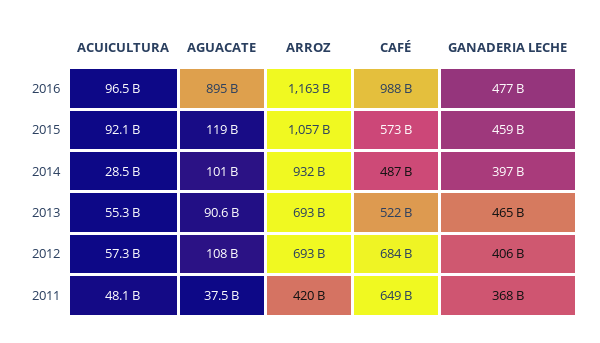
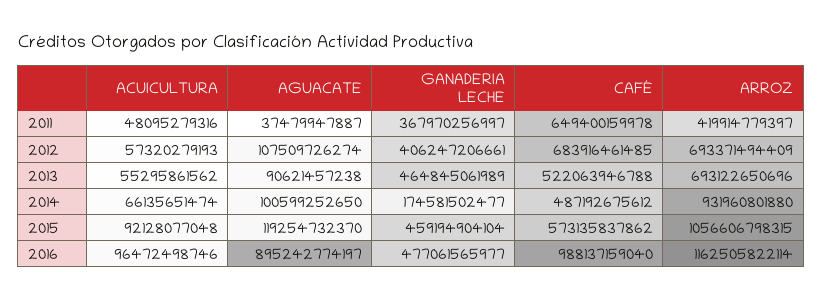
  {
    "ACUICULTURA": {
      "2016": 96472498746,
      "2015": 92128077048,
-     "2014": 28500000000,
+     "2014": 66135651474,
      "2013": 55295861562,
      "2012": 57320279193,
      "2011": 48095279316
    },
    "AGUACATE": {
      "2016": 895242774197,
      "2015": 119254732370,
      "2014": 100599252650,
      "2013": 90621457238,
      "2012": 107509726274,
      "2011": 37479947887
    },
    "ARROZ": {
      "2016": 1162505822114,
      "2015": 1056606798315,
      "2014": 931960801880,
      "2013": 693122650696,
      "2012": 693371494409,
      "2011": 419914779397
    },
    "CAFÉ": {
      "2016": 988137159040,
      "2015": 573135837862,
      "2014": 487192675612,
      "2013": 522063946788,
      "2012": 683916461485,
      "2011": 649400159978
    },
    "GANADERIA LECHE": {
      "2016": 477061565977,
      "2015": 459194904104,
-     "2014": 397000000000,
+     "2014": 174581502477,
      "2013": 464845061989,
      "2012": 406247206661,
      "2011": 367970256997
    }
  }

